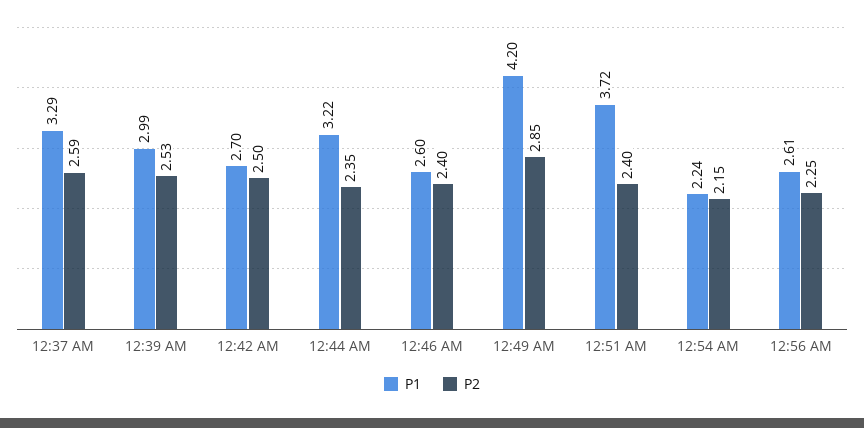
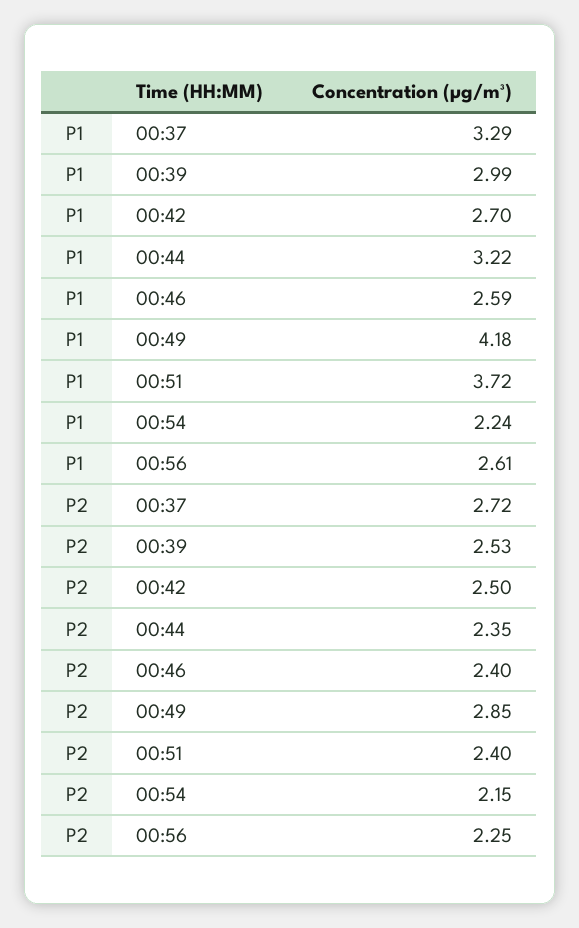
  {
    "P1": {
      "12:37 AM": 3.29,
      "12:39 AM": 2.99,
      "12:42 AM": 2.7,
      "12:44 AM": 3.22,
-     "12:46 AM": 2.6,
+     "12:46 AM": 2.59,
-     "12:49 AM": 4.2,
+     "12:49 AM": 4.18,
      "12:51 AM": 3.72,
      "12:54 AM": 2.24,
      "12:56 AM": 2.61
    },
    "P2": {
-     "12:37 AM": 2.59,
+     "12:37 AM": 2.72,
      "12:39 AM": 2.53,
      "12:42 AM": 2.5,
      "12:44 AM": 2.35,
      "12:46 AM": 2.4,
      "12:49 AM": 2.85,
      "12:51 AM": 2.4,
      "12:54 AM": 2.15,
      "12:56 AM": 2.25
    }
  }

